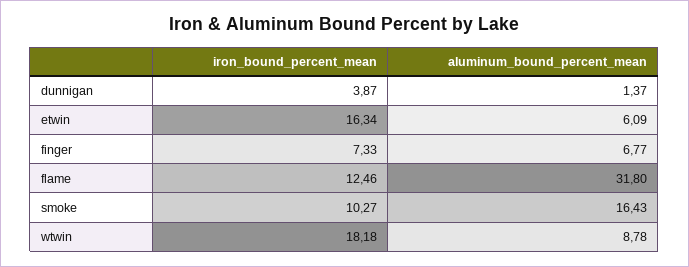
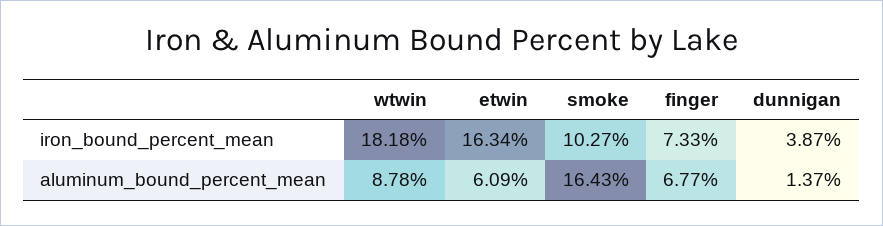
  {
    "iron_bound_percent_mean": {
      "dunnigan": 3.87,
      "etwin": 16.34,
      "finger": 7.33,
-     "flame": 12.46,
      "smoke": 10.27,
      "wtwin": 18.18
    },
    "aluminum_bound_percent_mean": {
      "dunnigan": 1.37,
      "etwin": 6.09,
      "finger": 6.77,
-     "flame": 31.8,
      "smoke": 16.43,
      "wtwin": 8.78
    }
  }

